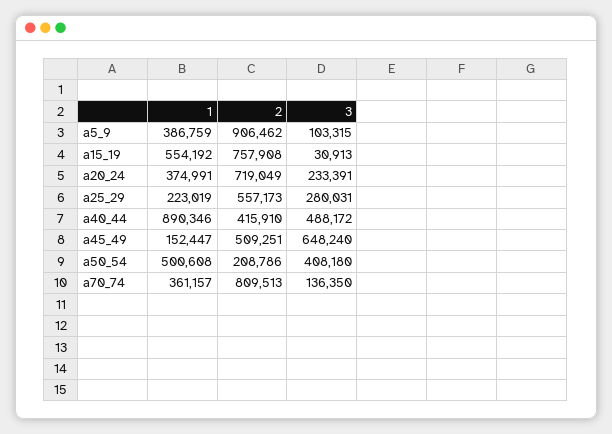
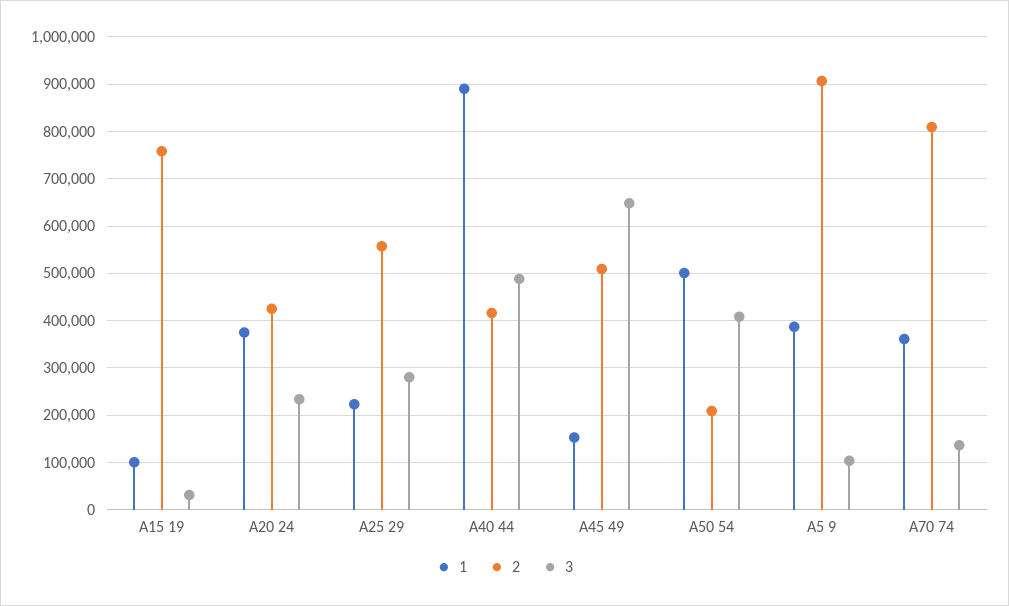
  {
    "1": {
      "a5_9": 386759,
-     "a15_19": 554192,
+     "a15_19": 100000,
      "a20_24": 374991,
      "a25_29": 223019,
      "a40_44": 890346,
      "a45_49": 152447,
      "a50_54": 500608,
      "a70_74": 361157
    },
    "2": {
      "a5_9": 906462,
      "a15_19": 757908,
-     "a20_24": 719049,
+     "a20_24": 420000,
      "a25_29": 557173,
      "a40_44": 415910,
      "a45_49": 509251,
      "a50_54": 208786,
      "a70_74": 809513
    },
    "3": {
      "a5_9": 103315,
      "a15_19": 30913,
      "a20_24": 233391,
      "a25_29": 280031,
      "a40_44": 488172,
      "a45_49": 648240,
      "a50_54": 408180,
      "a70_74": 136350
    }
  }

